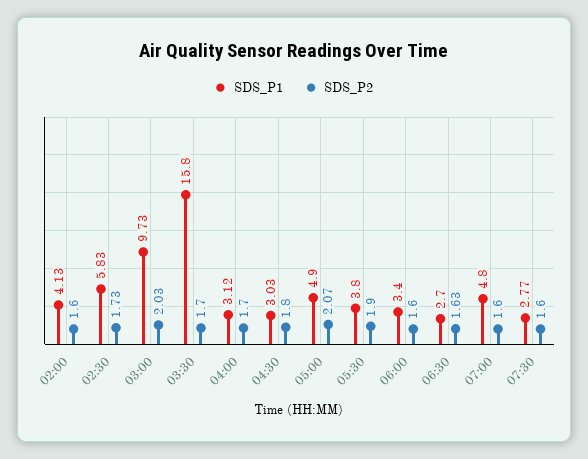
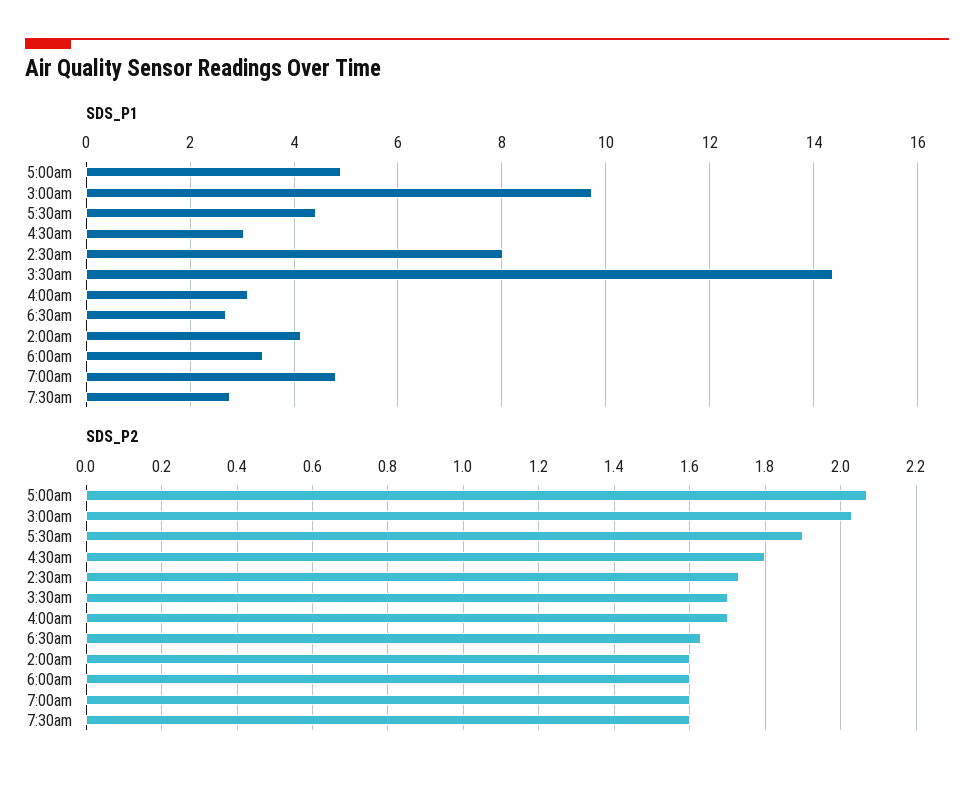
  {
    "SDS_P1": {
      "02:00": 4.13,
-     "02:30": 5.83,
+     "02:30": 8,
      "03:00": 9.73,
-     "03:30": 15.8,
+     "03:30": 14.4,
      "04:00": 3.12,
      "04:30": 3.03,
      "05:00": 4.9,
-     "05:30": 3.8,
+     "05:30": 4.4,
      "06:00": 3.4,
      "06:30": 2.7,
      "07:00": 4.8,
      "07:30": 2.77
    },
    "SDS_P2": {
      "02:00": 1.6,
      "02:30": 1.73,
      "03:00": 2.03,
      "03:30": 1.7,
      "04:00": 1.7,
      "04:30": 1.8,
      "05:00": 2.07,
      "05:30": 1.9,
      "06:00": 1.6,
      "06:30": 1.63,
      "07:00": 1.6,
      "07:30": 1.6
    }
  }

